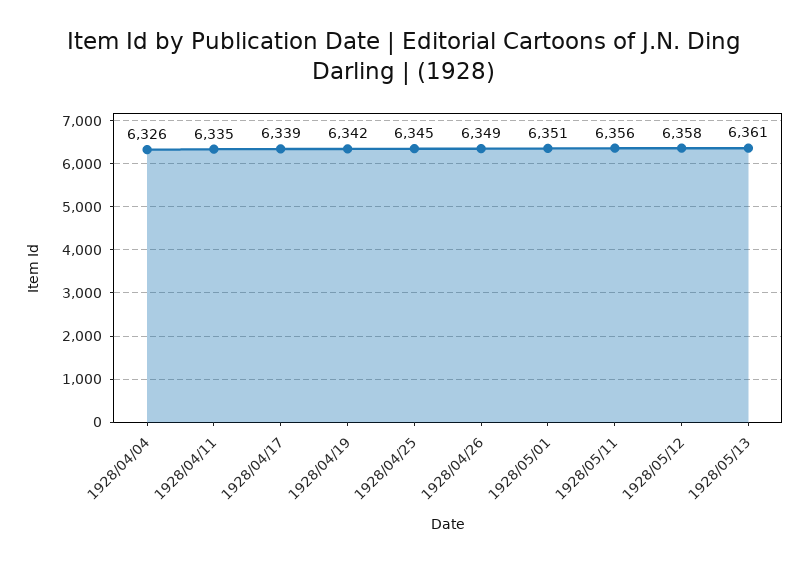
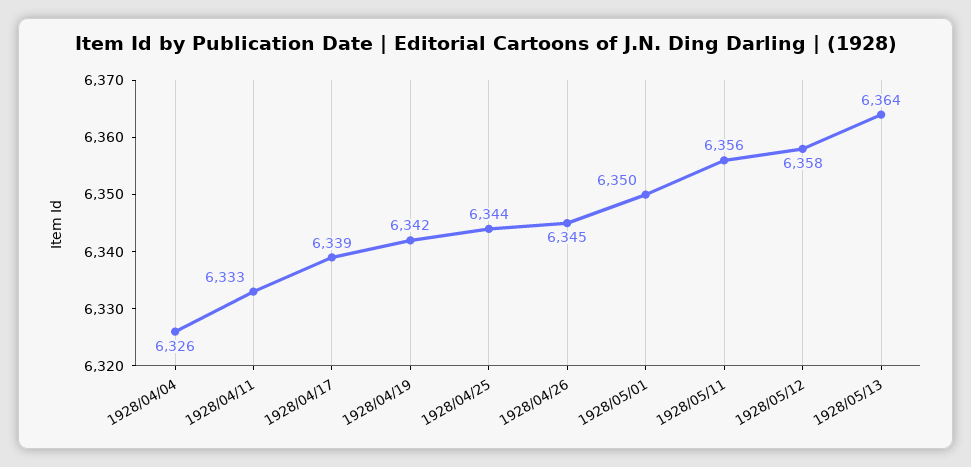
  {
    "1928/04/04": 6326,
-   "1928/04/11": 6335,
+   "1928/04/11": 6333,
    "1928/04/17": 6339,
    "1928/04/19": 6342,
-   "1928/04/25": 6345,
+   "1928/04/25": 6344,
-   "1928/04/26": 6349,
+   "1928/04/26": 6345,
-   "1928/05/01": 6351,
+   "1928/05/01": 6350,
    "1928/05/11": 6356,
    "1928/05/12": 6358,
-   "1928/05/13": 6361
+   "1928/05/13": 6364
  }

